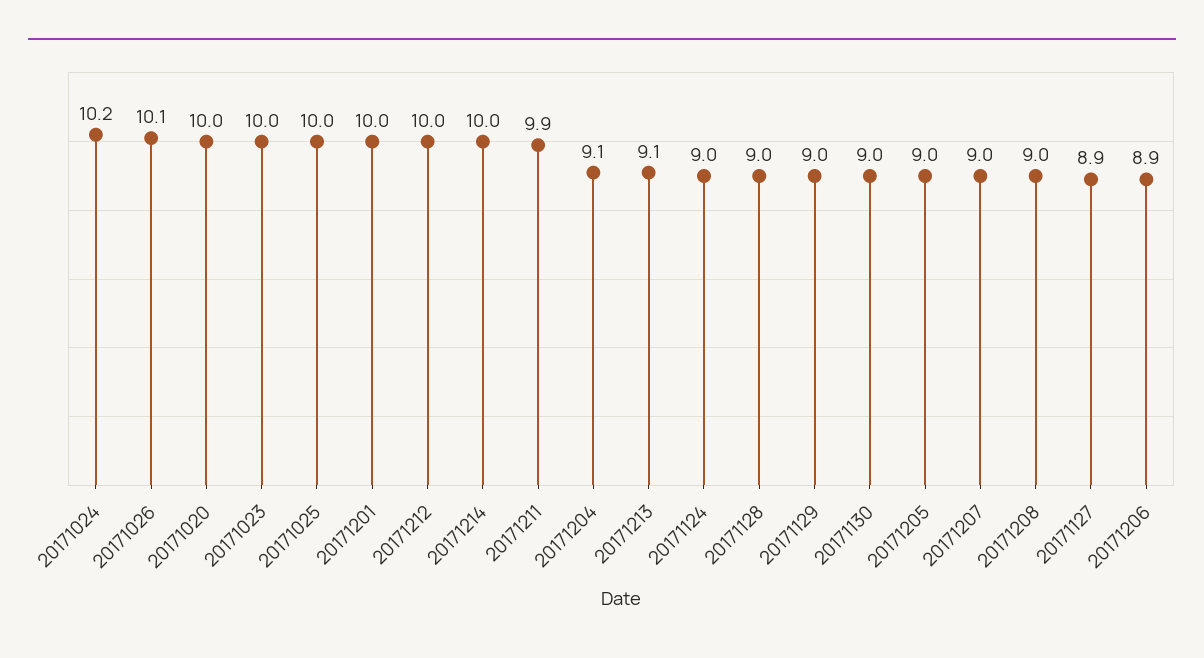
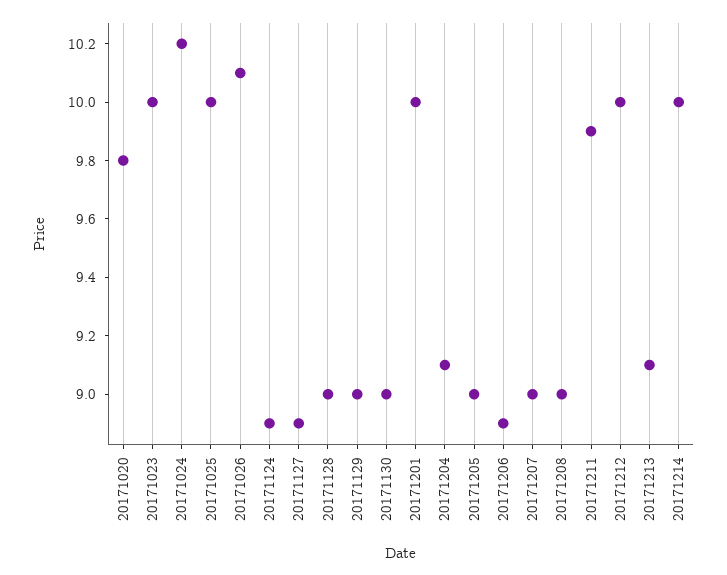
  {
    "20171024": 10.2,
    "20171026": 10.1,
-   "20171020": 10,
+   "20171020": 9.8,
    "20171023": 10,
    "20171025": 10,
    "20171201": 10,
    "20171212": 10,
    "20171214": 10,
    "20171211": 9.9,
    "20171204": 9.1,
    "20171213": 9.1,
-   "20171124": 9,
+   "20171124": 8.9,
    "20171128": 9,
    "20171129": 9,
    "20171130": 9,
    "20171205": 9,
    "20171207": 9,
    "20171208": 9,
    "20171127": 8.9,
    "20171206": 8.9
  }

